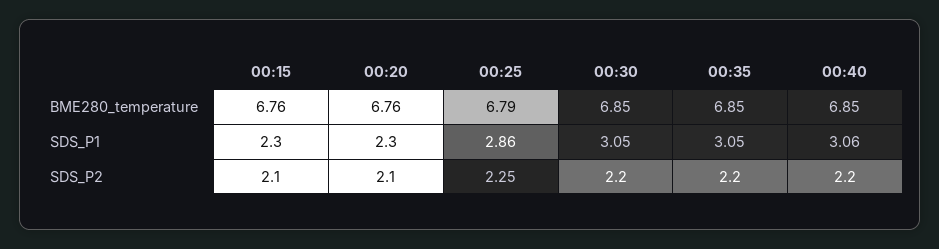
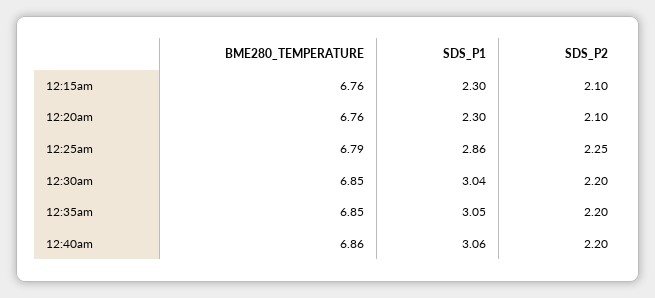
  {
    "00:15": {
      "BME280_temperature": 6.76,
      "SDS_P1": 2.3,
      "SDS_P2": 2.1
    },
    "00:20": {
      "BME280_temperature": 6.76,
      "SDS_P1": 2.3,
      "SDS_P2": 2.1
    },
    "00:25": {
      "BME280_temperature": 6.79,
      "SDS_P1": 2.86,
      "SDS_P2": 2.25
    },
    "00:30": {
      "BME280_temperature": 6.85,
-     "SDS_P1": 3.05,
+     "SDS_P1": 3.04,
      "SDS_P2": 2.2
    },
    "00:35": {
      "BME280_temperature": 6.85,
      "SDS_P1": 3.05,
      "SDS_P2": 2.2
    },
    "00:40": {
-     "BME280_temperature": 6.85,
+     "BME280_temperature": 6.86,
      "SDS_P1": 3.06,
      "SDS_P2": 2.2
    }
  }

